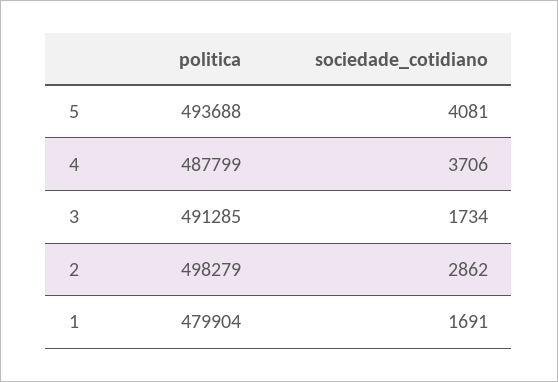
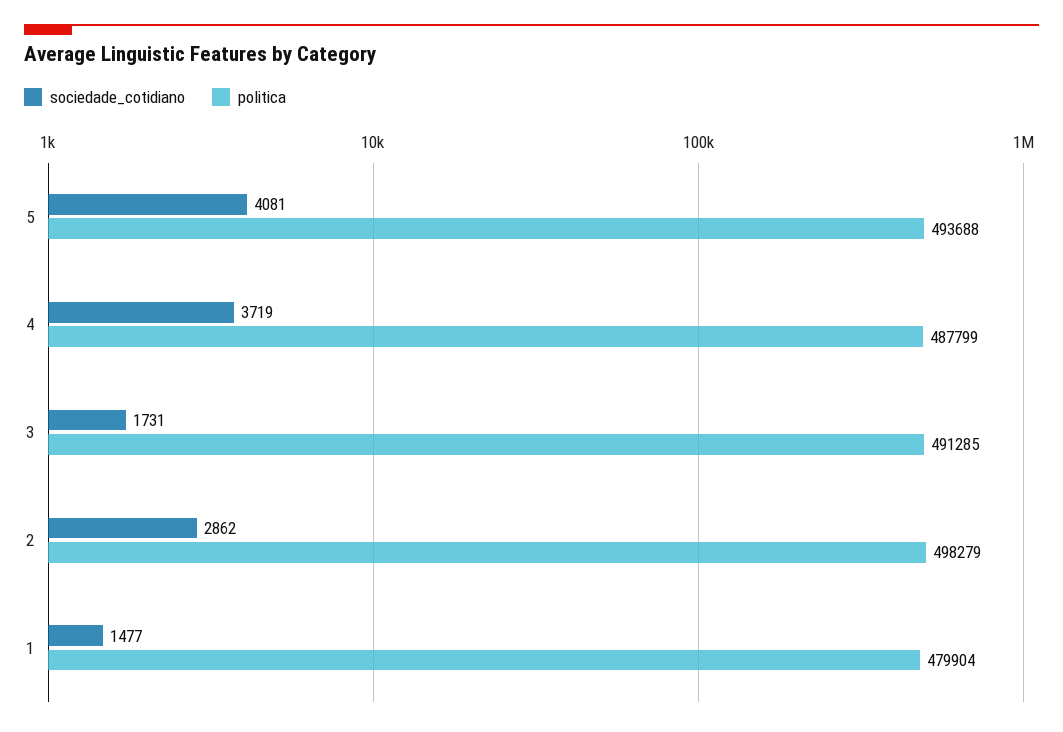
  {
    "politica": {
      "5": 493688,
      "4": 487799,
      "3": 491285,
      "2": 498279,
      "1": 479904
    },
    "sociedade_cotidiano": {
      "5": 4081,
-     "4": 3706,
+     "4": 3719,
-     "3": 1734,
+     "3": 1731,
      "2": 2862,
-     "1": 1691
+     "1": 1477
    }
  }

